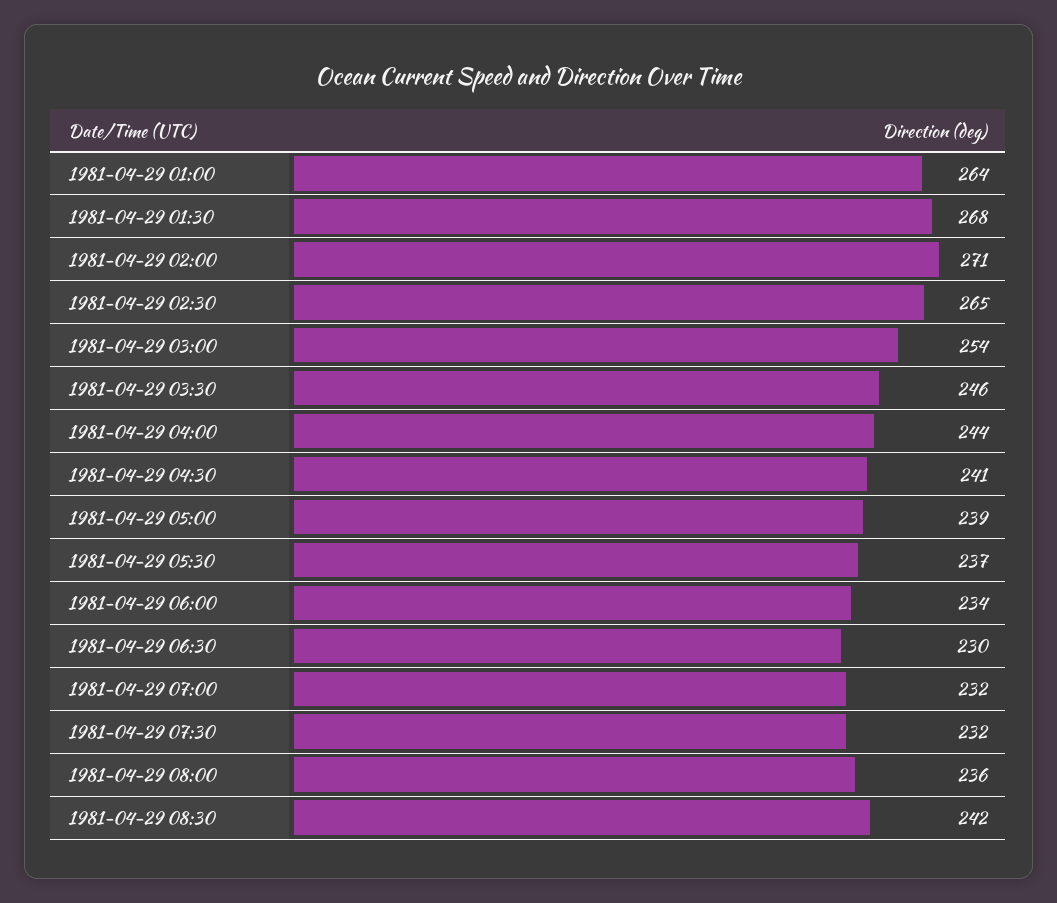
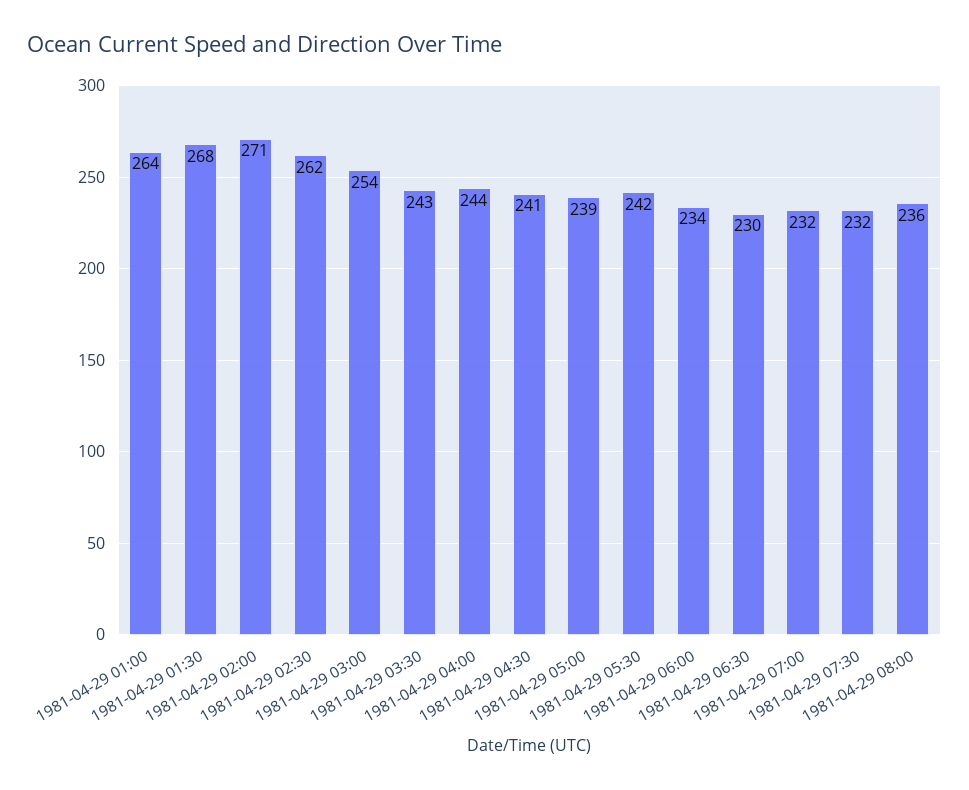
  {
    "1981-04-29 01:00": 264,
    "1981-04-29 01:30": 268,
    "1981-04-29 02:00": 271,
-   "1981-04-29 02:30": 265,
+   "1981-04-29 02:30": 262,
    "1981-04-29 03:00": 254,
-   "1981-04-29 03:30": 246,
+   "1981-04-29 03:30": 243,
    "1981-04-29 04:00": 244,
    "1981-04-29 04:30": 241,
    "1981-04-29 05:00": 239,
-   "1981-04-29 05:30": 237,
+   "1981-04-29 05:30": 242,
    "1981-04-29 06:00": 234,
    "1981-04-29 06:30": 230,
    "1981-04-29 07:00": 232,
    "1981-04-29 07:30": 232,
-   "1981-04-29 08:00": 236,
+   "1981-04-29 08:00": 236
-   "1981-04-29 08:30": 242
  }

